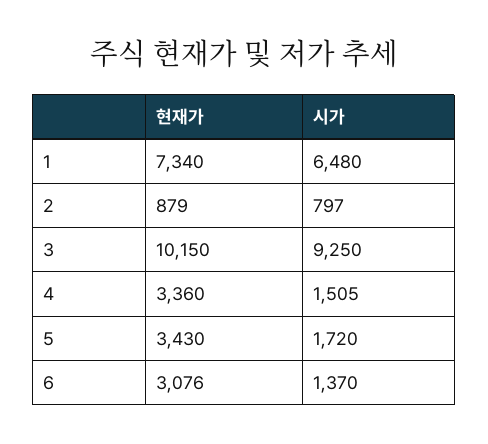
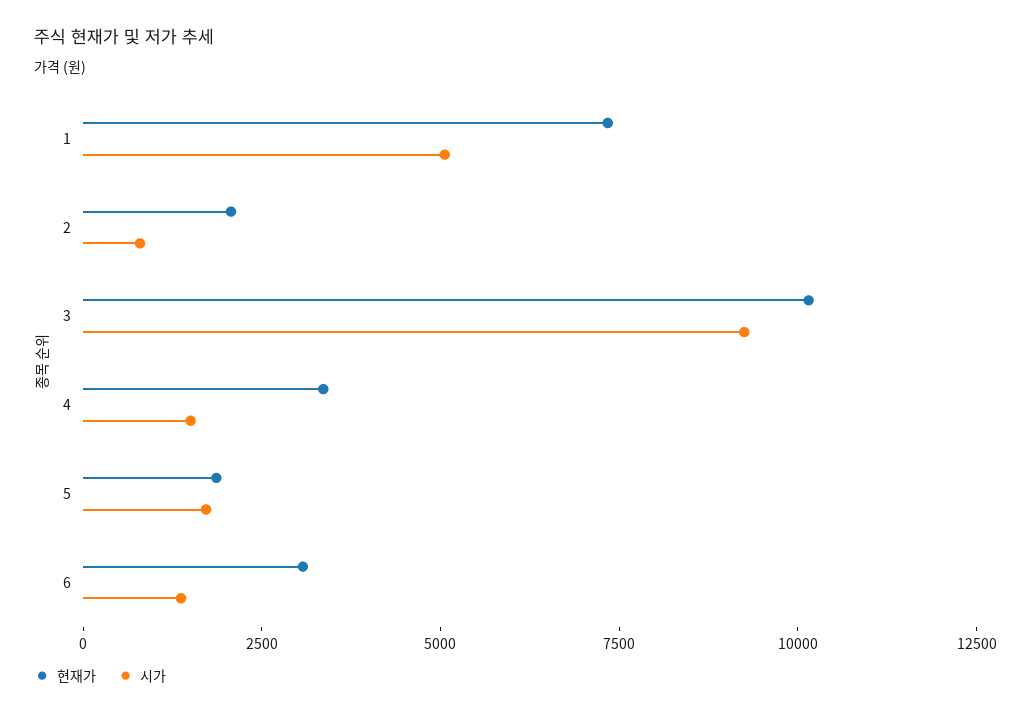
  {
    "현재가": {
      "1": 7340,
-     "2": 879,
+     "2": 2000,
      "3": 10150,
      "4": 3360,
-     "5": 3430,
+     "5": 2000,
      "6": 3076
    },
    "시가": {
-     "1": 6480,
+     "1": 5000,
      "2": 797,
      "3": 9250,
      "4": 1505,
      "5": 1720,
      "6": 1370
    }
  }

